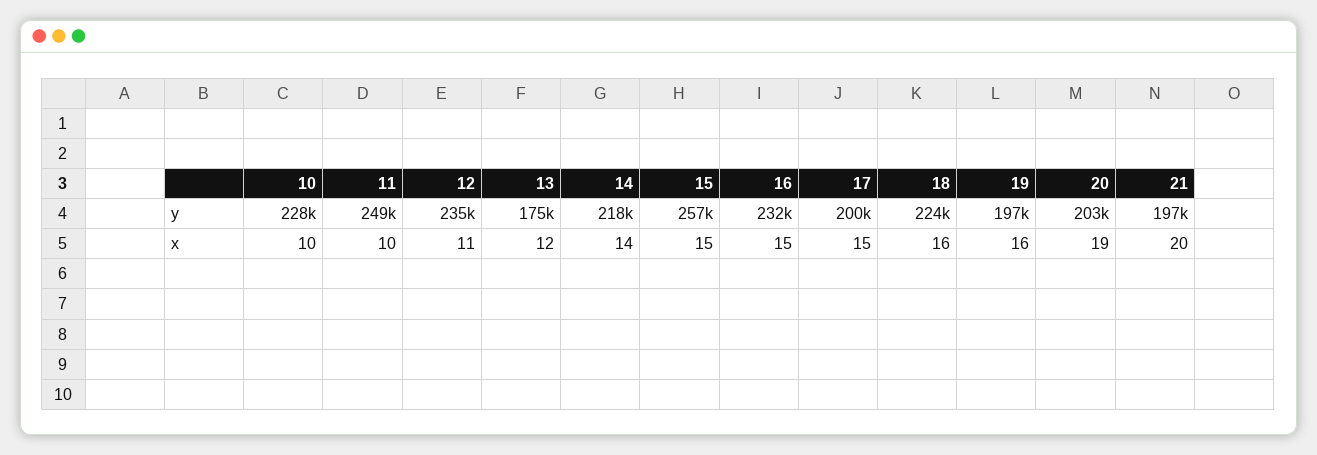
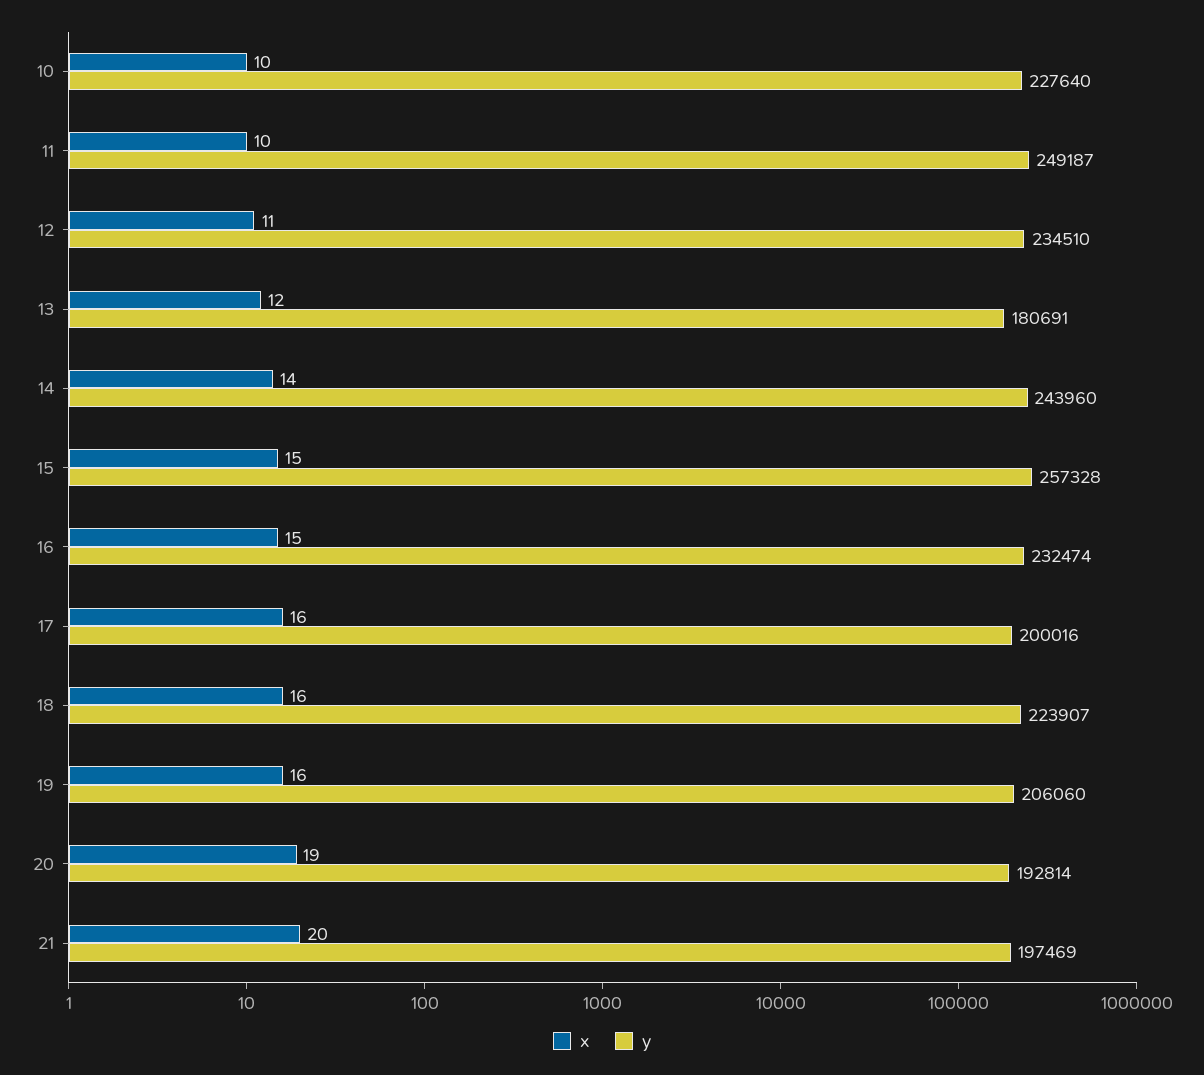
  {
    "y": {
      "10": 227640,
      "11": 249187,
      "12": 234510,
-     "13": 175000,
+     "13": 180691,
-     "14": 218000,
+     "14": 243960,
      "15": 257328,
      "16": 232474,
      "17": 200016,
      "18": 223907,
-     "19": 197000,
+     "19": 206060,
-     "20": 203000,
+     "20": 192814,
      "21": 197469
    },
    "x": {
      "10": 10,
      "11": 10,
      "12": 11,
      "13": 12,
      "14": 14,
      "15": 15,
      "16": 15,
-     "17": 15,
+     "17": 16,
      "18": 16,
      "19": 16,
      "20": 19,
      "21": 20
    }
  }

